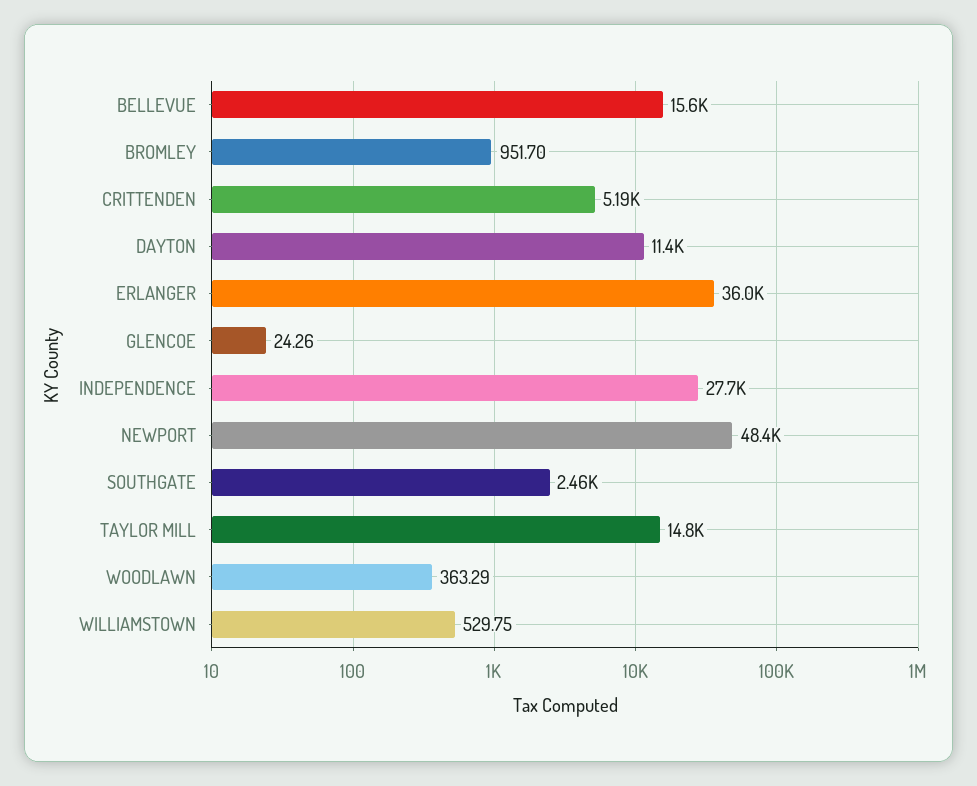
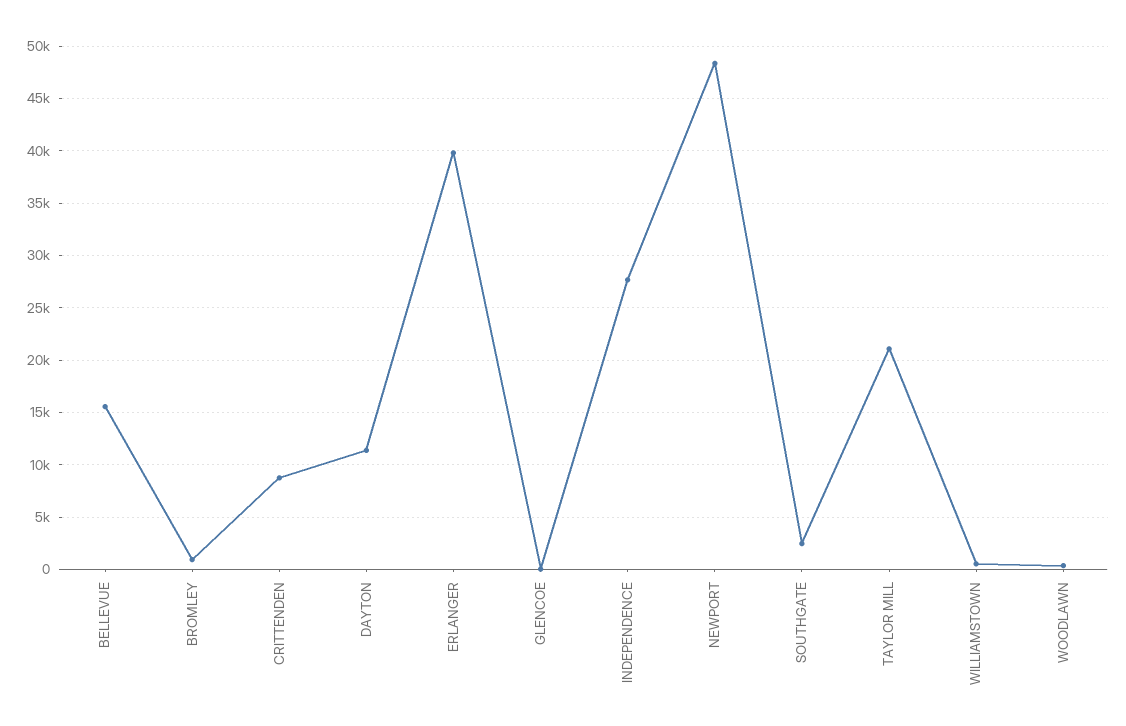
  {
    "BELLEVUE": 15600,
    "BROMLEY": 951.7,
-   "CRITTENDEN": 5190,
+   "CRITTENDEN": 9000,
    "DAYTON": 11400,
-   "ERLANGER": 36000,
+   "ERLANGER": 40000,
    "GLENCOE": 24.26,
    "INDEPENDENCE": 27700,
    "NEWPORT": 48400,
    "SOUTHGATE": 2460,
-   "TAYLOR MILL": 14800,
+   "TAYLOR MILL": 21000,
    "WOODLAWN": 363.29,
    "WILLIAMSTOWN": 529.75
  }

